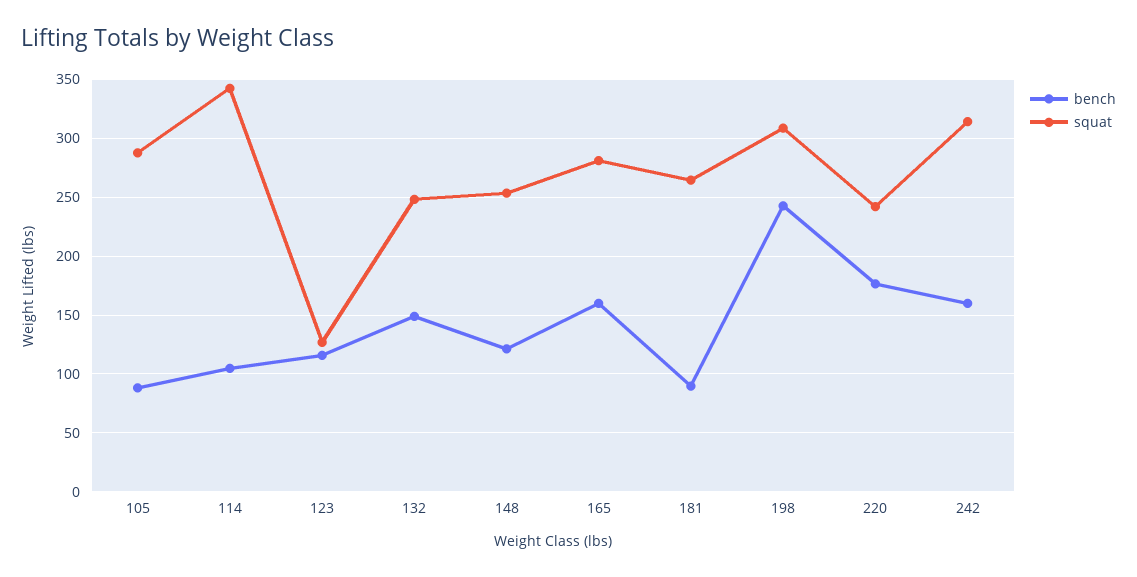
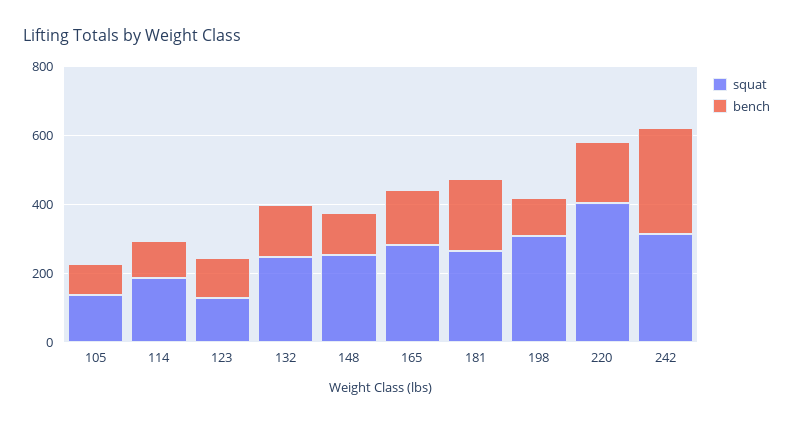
  {
    "bench": {
      "105": 90,
      "114": 100,
      "123": 120,
      "132": 150,
      "148": 120,
      "165": 160,
-     "181": 90,
+     "181": 200,
-     "198": 240,
+     "198": 100,
      "220": 180,
-     "242": 160
+     "242": 300
    },
    "squat": {
-     "105": 290,
+     "105": 150,
-     "114": 340,
+     "114": 200,
      "123": 130,
      "132": 250,
      "148": 250,
      "165": 280,
      "181": 260,
      "198": 310,
-     "220": 240,
+     "220": 400,
      "242": 310
    }
  }

